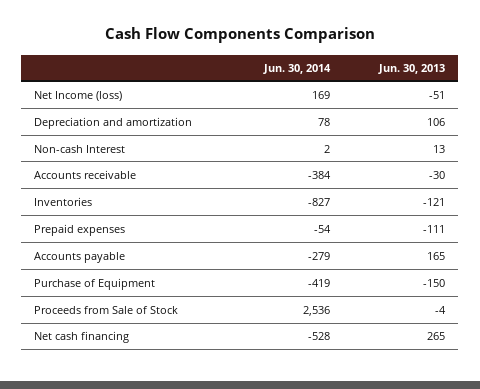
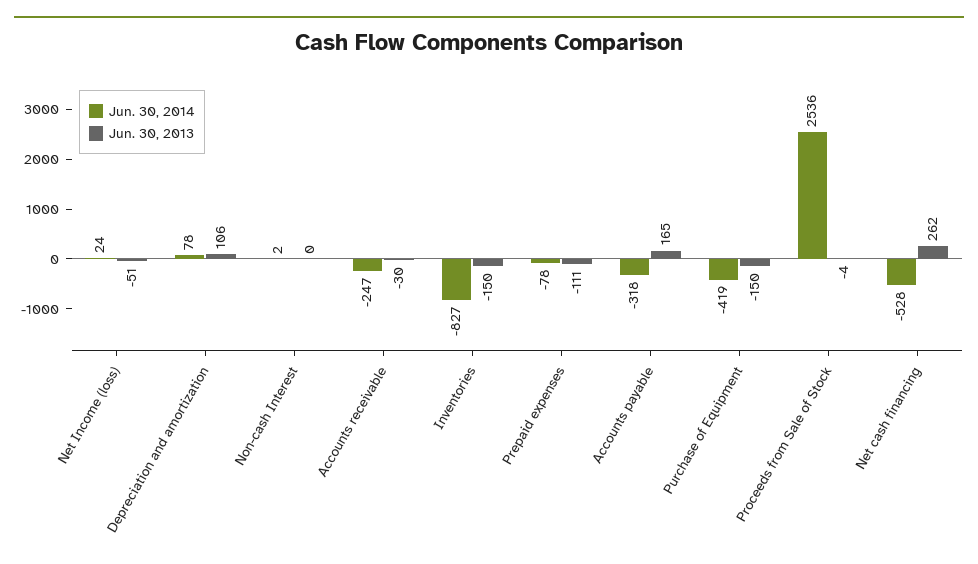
  {
    "Jun. 30, 2014": {
-     "Net Income (loss)": 169,
+     "Net Income (loss)": 24,
      "Depreciation and amortization": 78,
      "Non-cash Interest": 2,
-     "Accounts receivable": -384,
+     "Accounts receivable": -247,
      "Inventories": -827,
-     "Prepaid expenses": -54,
+     "Prepaid expenses": -78,
-     "Accounts payable": -279,
+     "Accounts payable": -318,
      "Purchase of Equipment": -419,
      "Proceeds from Sale of Stock": 2536,
      "Net cash financing": -528
    },
    "Jun. 30, 2013": {
      "Net Income (loss)": -51,
      "Depreciation and amortization": 106,
-     "Non-cash Interest": 13,
+     "Non-cash Interest": 0,
      "Accounts receivable": -30,
-     "Inventories": -121,
+     "Inventories": -150,
      "Prepaid expenses": -111,
      "Accounts payable": 165,
      "Purchase of Equipment": -150,
      "Proceeds from Sale of Stock": -4,
-     "Net cash financing": 265
+     "Net cash financing": 262
    }
  }

